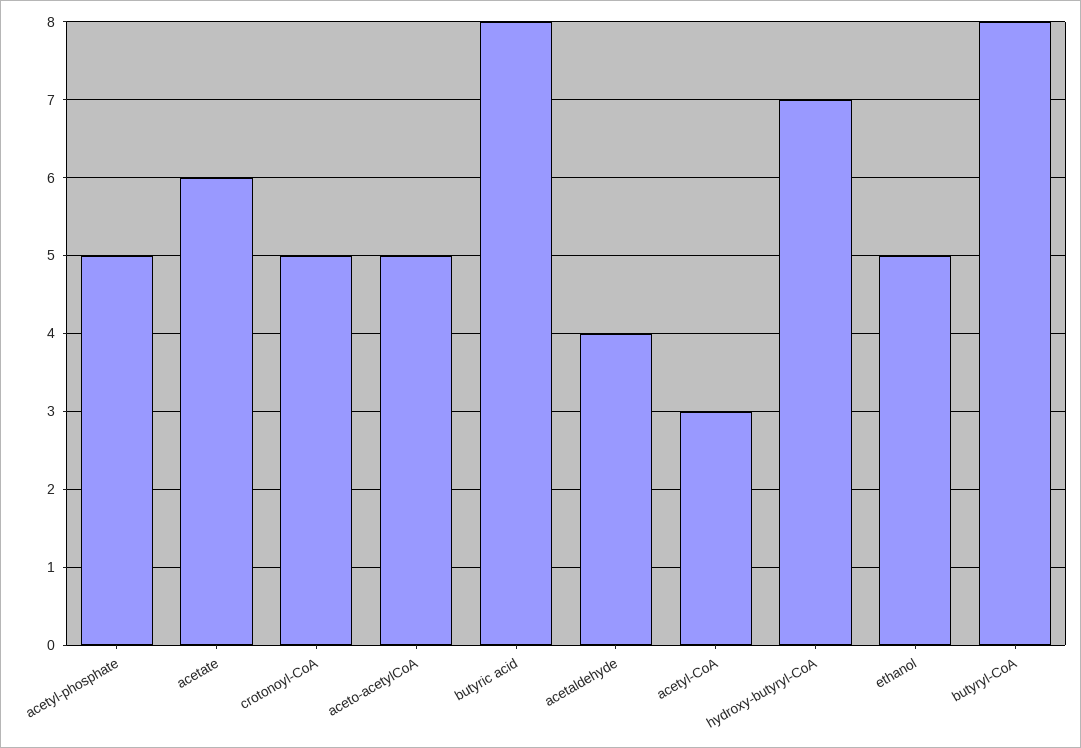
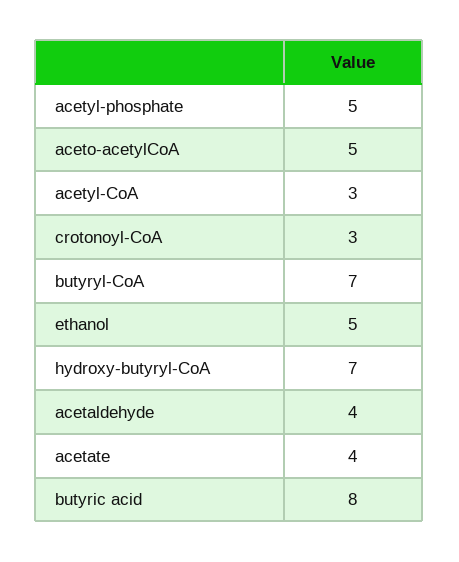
  {
    "acetyl-phosphate": 5,
-   "acetate": 6,
+   "acetate": 4,
-   "crotonoyl-CoA": 5,
+   "crotonoyl-CoA": 3,
    "aceto-acetylCoA": 5,
    "butyric acid": 8,
    "acetaldehyde": 4,
    "acetyl-CoA": 3,
    "hydroxy-butyryl-CoA": 7,
    "ethanol": 5,
-   "butyryl-CoA": 8
+   "butyryl-CoA": 7
  }

